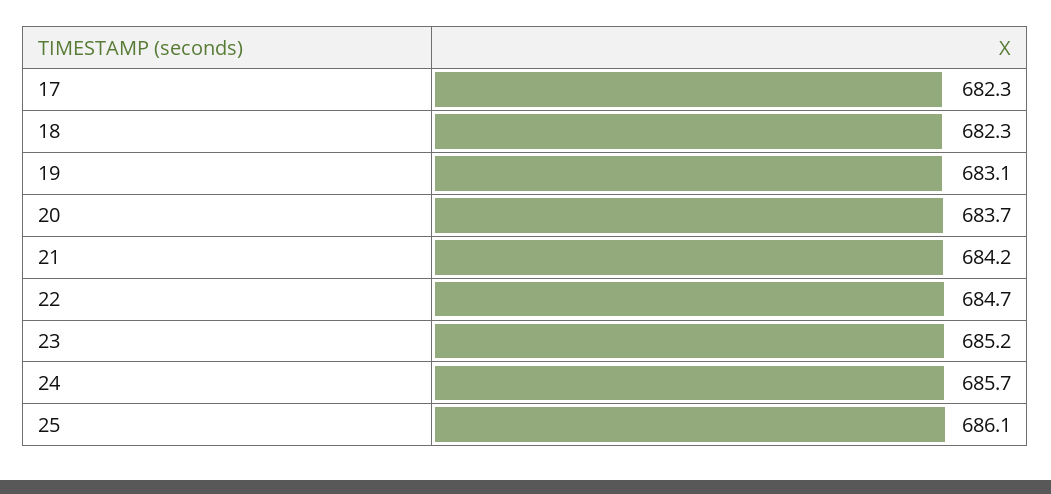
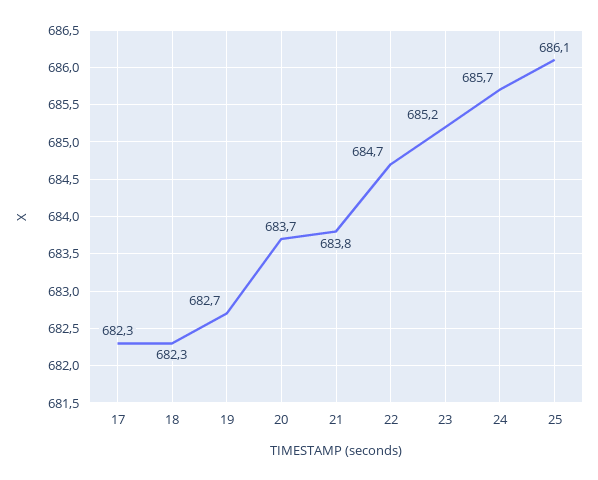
  {
    "17": 682.3,
    "18": 682.3,
-   "19": 683.1,
+   "19": 682.7,
    "20": 683.7,
-   "21": 684.2,
+   "21": 683.8,
    "22": 684.7,
    "23": 685.2,
    "24": 685.7,
    "25": 686.1
  }

